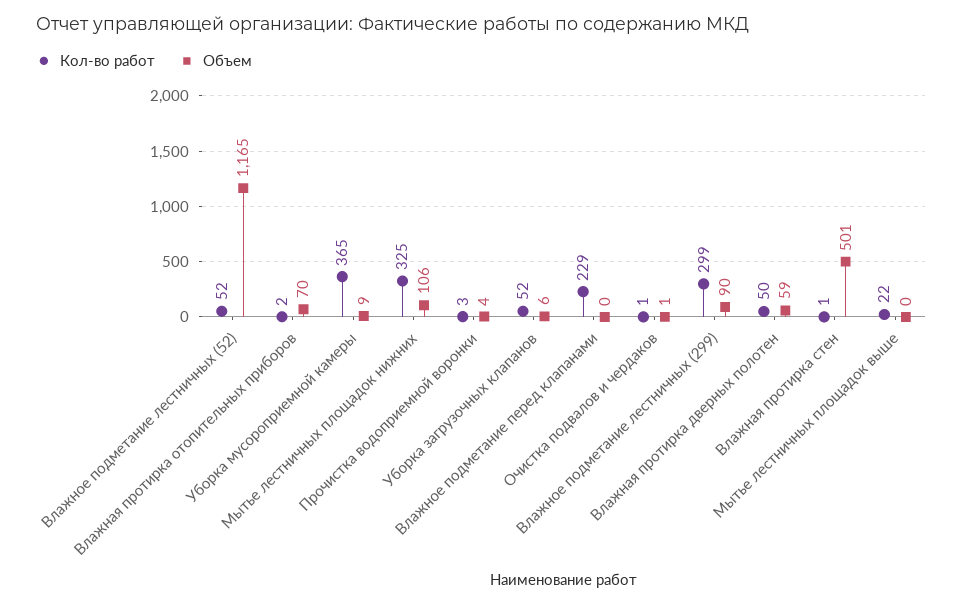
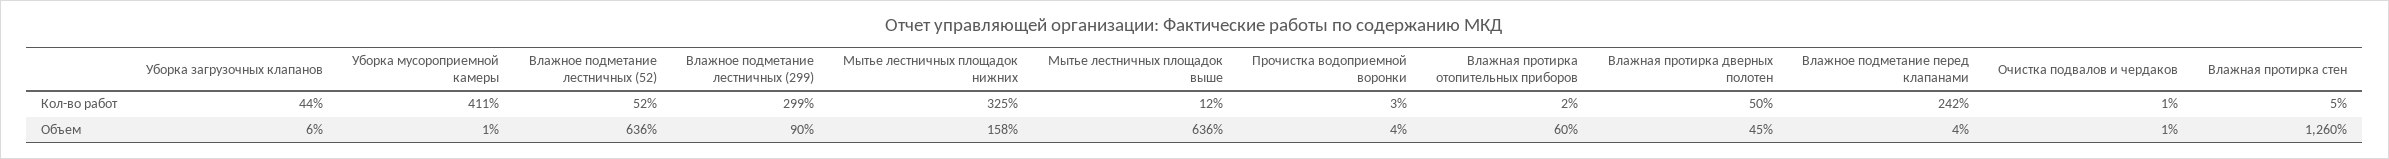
  {
    "Кол-во работ": {
      "Влажное подметание лестничных (52)": 52,
      "Влажная протирка отопительных приборов": 2,
-     "Уборка мусороприемной камеры": 365,
+     "Уборка мусороприемной камеры": 411,
      "Мытье лестничных площадок нижних": 325,
      "Прочистка водоприемной воронки": 3,
-     "Уборка загрузочных клапанов": 52,
+     "Уборка загрузочных клапанов": 44,
-     "Влажное подметание перед клапанами": 229,
+     "Влажное подметание перед клапанами": 242,
      "Очистка подвалов и чердаков": 1,
      "Влажное подметание лестничных (299)": 299,
      "Влажная протирка дверных полотен": 50,
-     "Влажная протирка стен": 1,
+     "Влажная протирка стен": 5,
-     "Мытье лестничных площадок выше": 22
+     "Мытье лестничных площадок выше": 12
    },
    "Объем": {
-     "Влажное подметание лестничных (52)": 1165,
+     "Влажное подметание лестничных (52)": 636,
-     "Влажная протирка отопительных приборов": 70,
+     "Влажная протирка отопительных приборов": 60,
-     "Уборка мусороприемной камеры": 9,
+     "Уборка мусороприемной камеры": 1,
-     "Мытье лестничных площадок нижних": 106,
+     "Мытье лестничных площадок нижних": 158,
      "Прочистка водоприемной воронки": 4,
      "Уборка загрузочных клапанов": 6,
-     "Влажное подметание перед клапанами": 0,
+     "Влажное подметание перед клапанами": 4,
      "Очистка подвалов и чердаков": 1,
      "Влажное подметание лестничных (299)": 90,
-     "Влажная протирка дверных полотен": 59,
+     "Влажная протирка дверных полотен": 45,
-     "Влажная протирка стен": 501,
+     "Влажная протирка стен": 1260,
-     "Мытье лестничных площадок выше": 0
+     "Мытье лестничных площадок выше": 636
    }
  }

